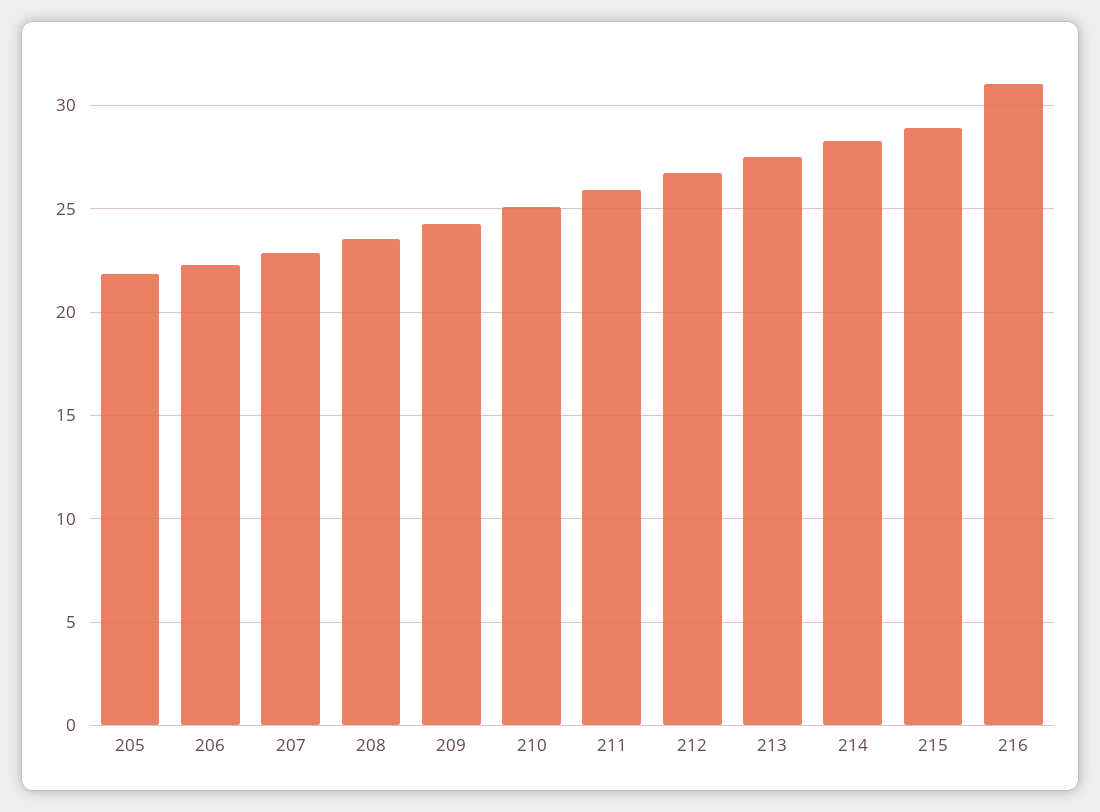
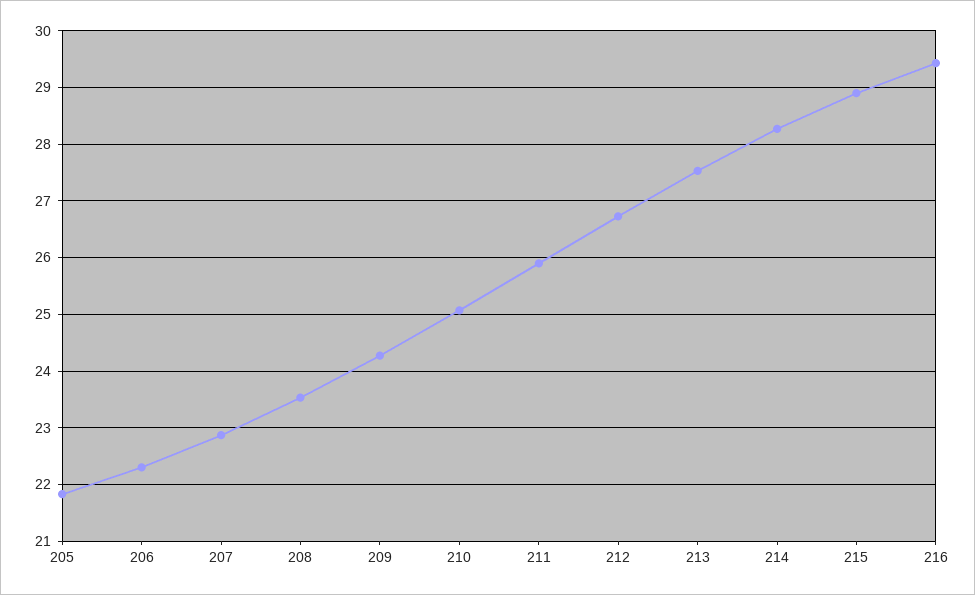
  {
    "205": 21.8,
    "206": 22.4,
    "207": 22.8,
    "208": 23.6,
    "209": 24.2,
    "210": 25,
    "211": 26,
    "212": 26.8,
    "213": 27.6,
    "214": 28.2,
    "215": 29,
-   "216": 31
+   "216": 29.4
  }

